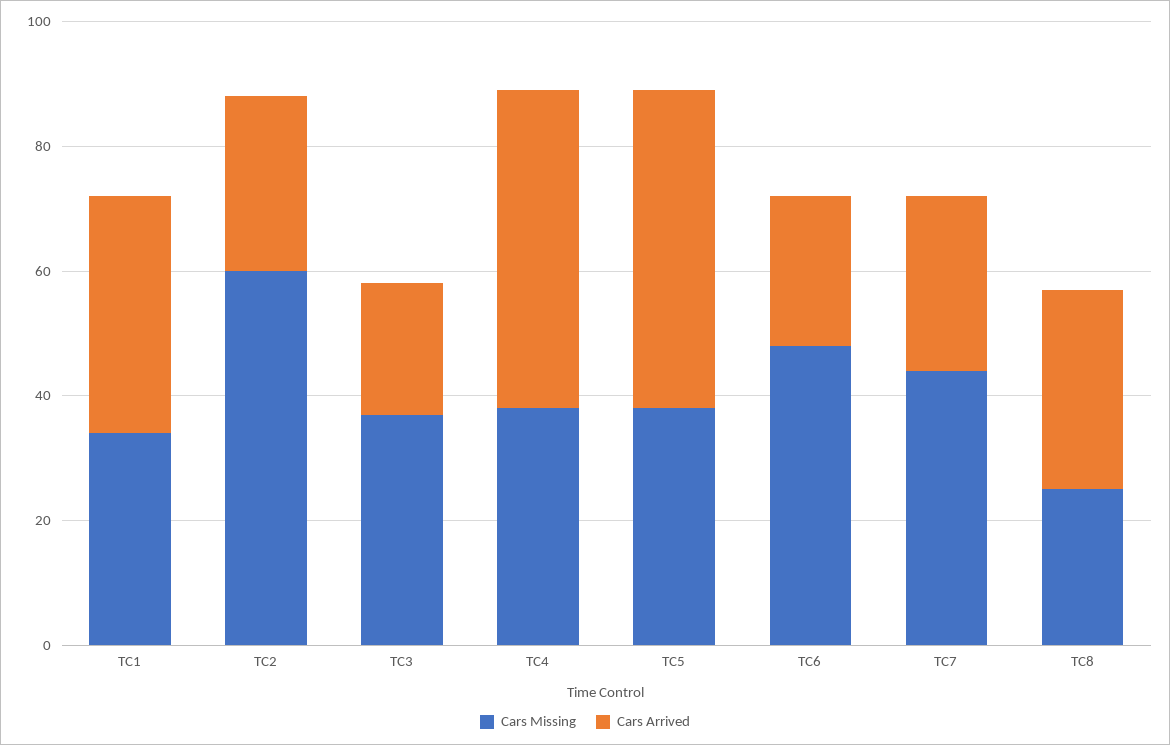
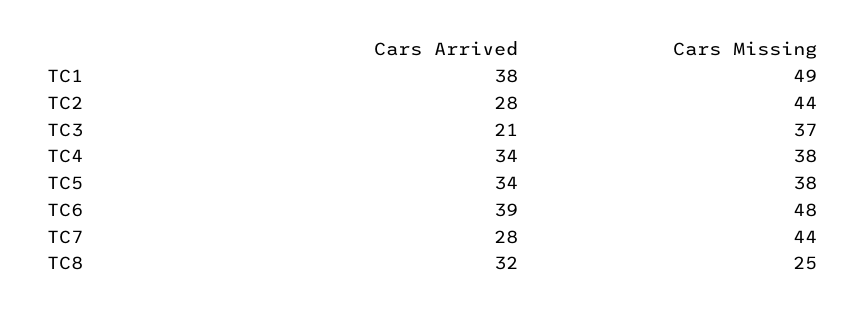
  {
    "Cars Missing": {
-     "TC1": 35,
+     "TC1": 49,
-     "TC2": 60,
+     "TC2": 44,
      "TC3": 37,
      "TC4": 38,
      "TC5": 38,
      "TC6": 48,
      "TC7": 44,
      "TC8": 25
    },
    "Cars Arrived": {
      "TC1": 38,
      "TC2": 28,
      "TC3": 21,
-     "TC4": 50,
+     "TC4": 34,
-     "TC5": 50,
+     "TC5": 34,
-     "TC6": 25,
+     "TC6": 39,
      "TC7": 28,
      "TC8": 32
    }
  }

